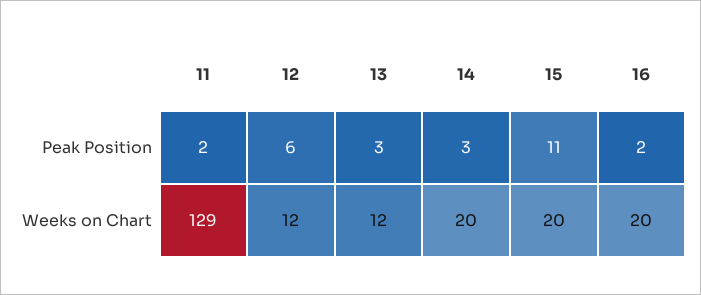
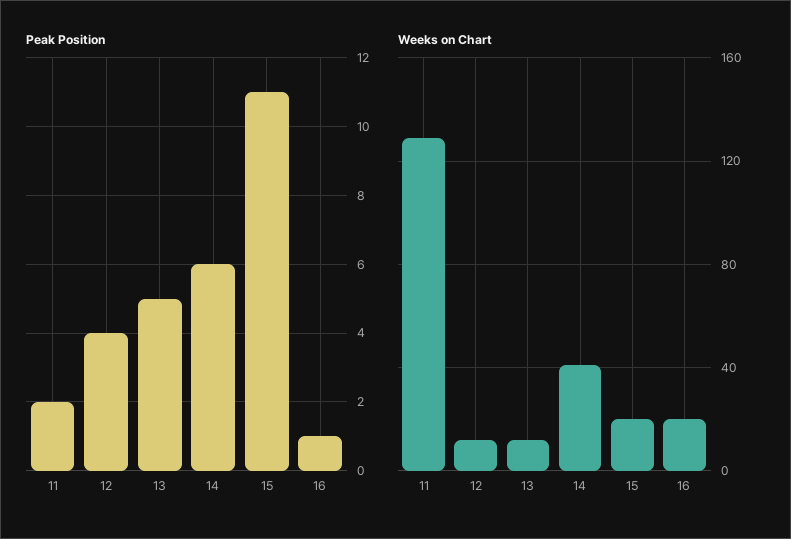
  {
    "Peak Position": {
      "11": 2,
-     "12": 6,
+     "12": 4,
-     "13": 3,
+     "13": 5,
-     "14": 3,
+     "14": 6,
      "15": 11,
-     "16": 2
+     "16": 1
    },
    "Weeks on Chart": {
      "11": 129,
      "12": 12,
      "13": 12,
-     "14": 20,
+     "14": 40,
      "15": 20,
      "16": 20
    }
  }

